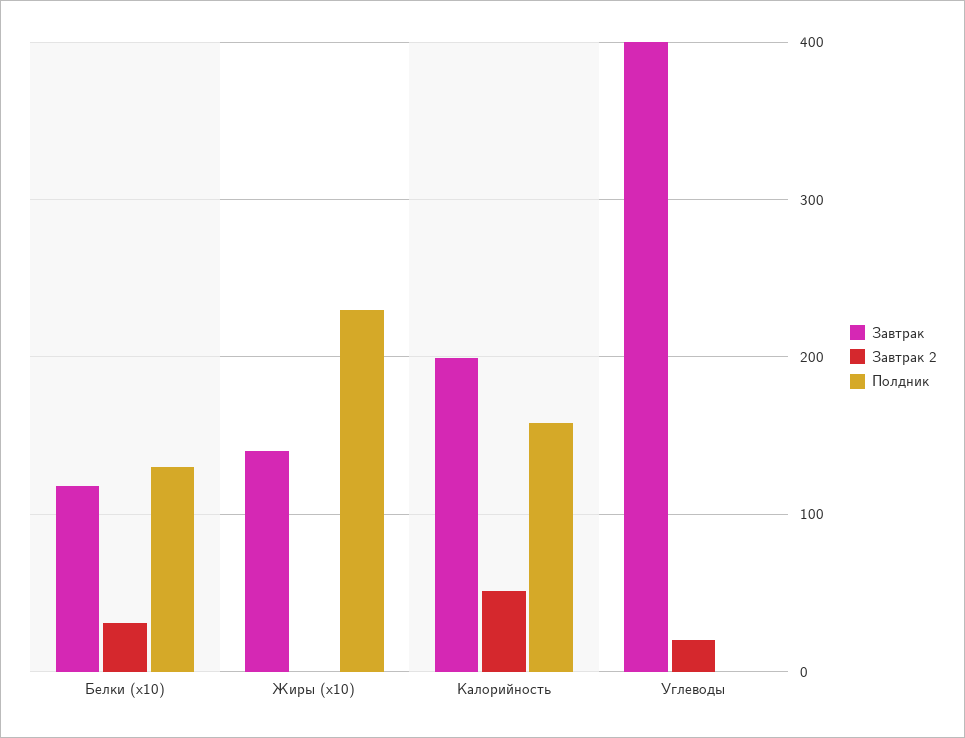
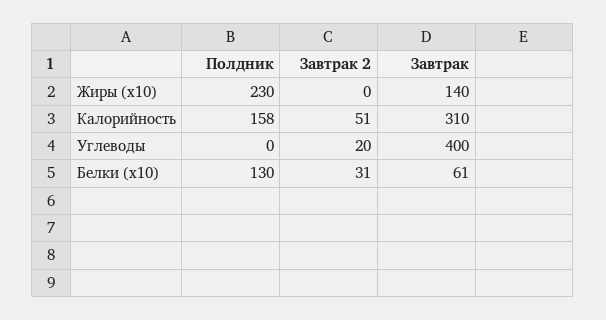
  {
    "Завтрак": {
-     "Белки (x10)": 120,
+     "Белки (x10)": 61,
      "Жиры (x10)": 140,
-     "Калорийность": 200,
+     "Калорийность": 310,
      "Углеводы": 400
    },
    "Завтрак 2": {
      "Белки (x10)": 31,
      "Жиры (x10)": 0,
      "Калорийность": 51,
      "Углеводы": 20
    },
    "Полдник": {
      "Белки (x10)": 130,
      "Жиры (x10)": 230,
      "Калорийность": 158,
      "Углеводы": 0
    }
  }

